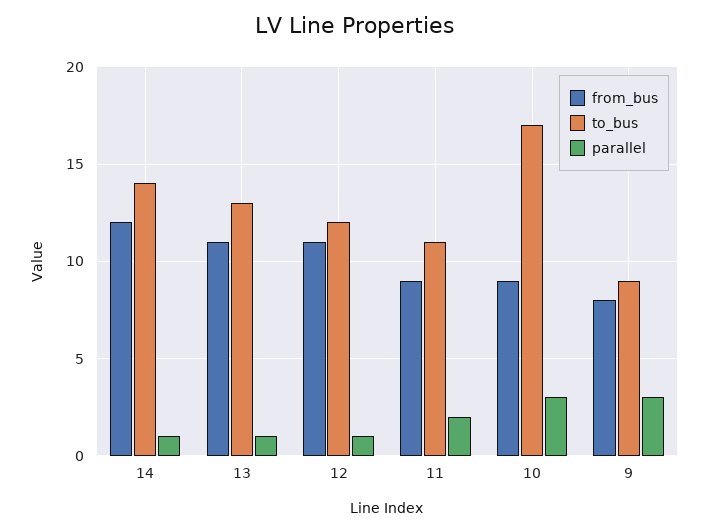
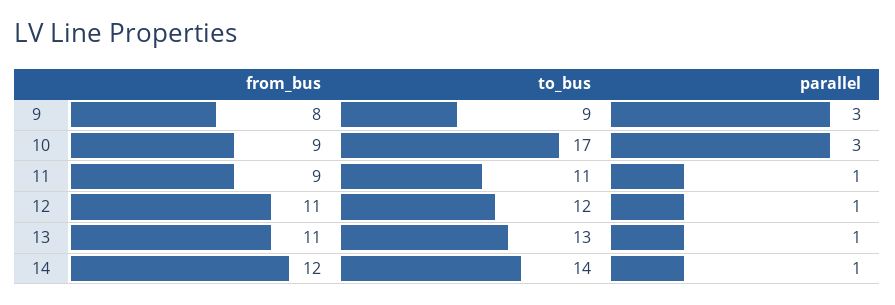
  {
    "from_bus": {
      "14": 12,
      "13": 11,
      "12": 11,
      "11": 9,
      "10": 9,
      "9": 8
    },
    "to_bus": {
      "14": 14,
      "13": 13,
      "12": 12,
      "11": 11,
      "10": 17,
      "9": 9
    },
    "parallel": {
      "14": 1,
      "13": 1,
      "12": 1,
-     "11": 2,
+     "11": 1,
      "10": 3,
      "9": 3
    }
  }

